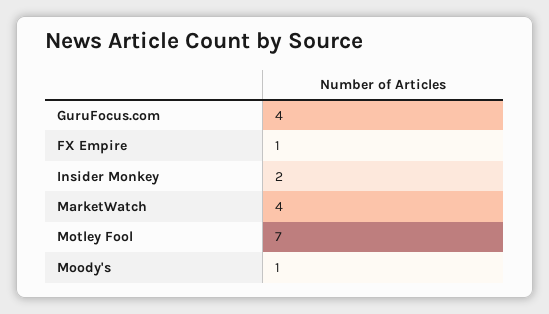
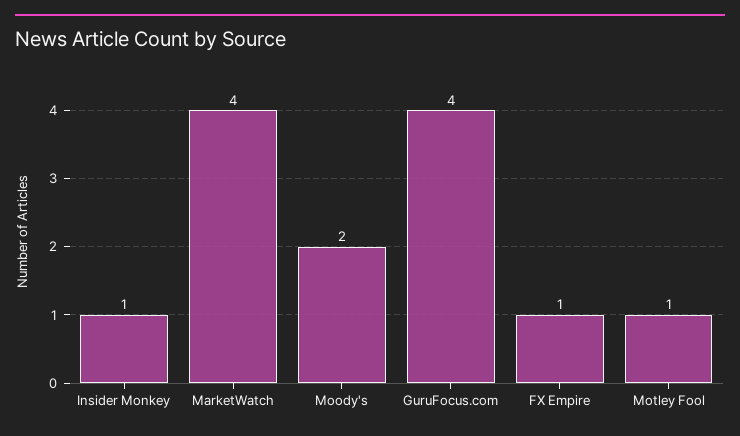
  {
    "GuruFocus.com": 4,
    "FX Empire": 1,
-   "Insider Monkey": 2,
+   "Insider Monkey": 1,
    "MarketWatch": 4,
-   "Motley Fool": 7,
+   "Motley Fool": 1,
-   "Moody's": 1
+   "Moody's": 2
  }

